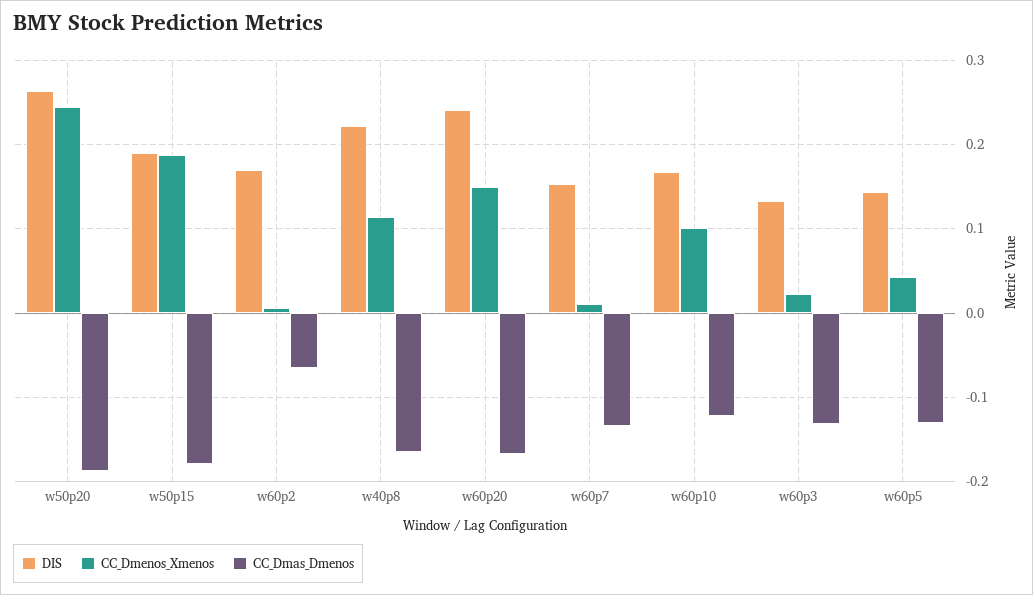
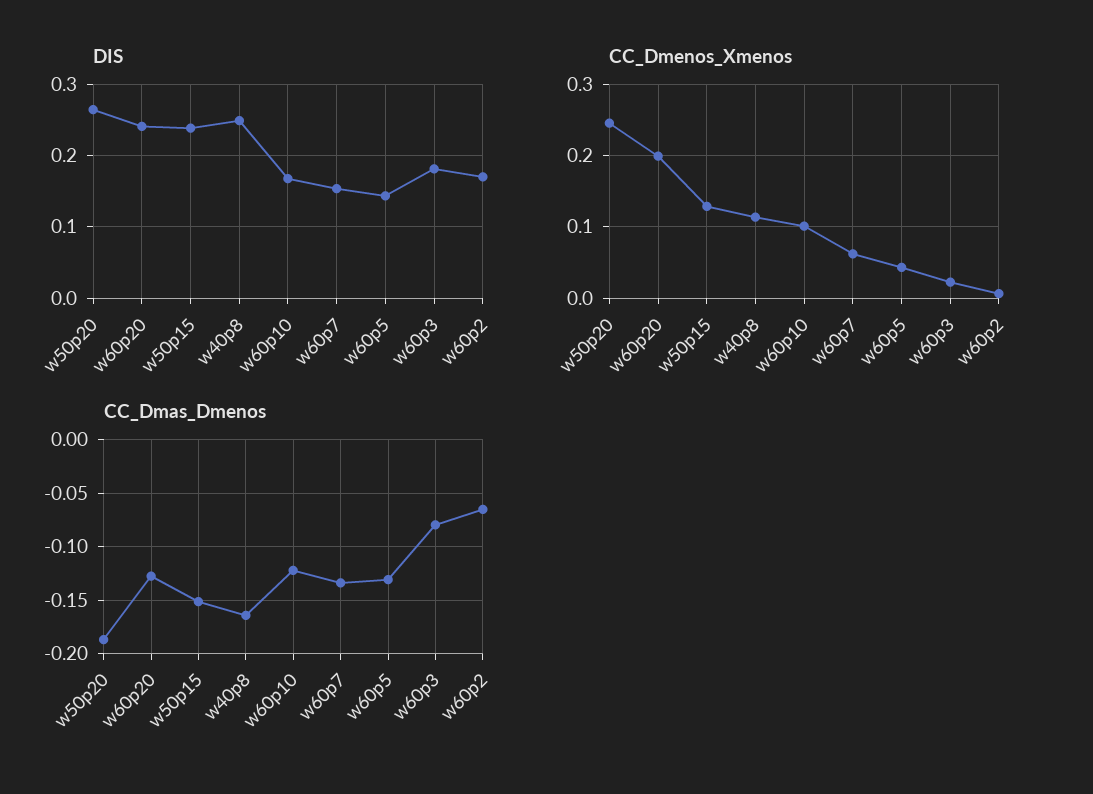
  {
    "DIS": {
      "w50p20": 0.26,
-     "w50p15": 0.19,
+     "w50p15": 0.24,
      "w60p2": 0.17,
-     "w40p8": 0.22,
+     "w40p8": 0.25,
      "w60p20": 0.24,
      "w60p7": 0.15,
      "w60p10": 0.17,
-     "w60p3": 0.13,
+     "w60p3": 0.18,
      "w60p5": 0.14
    },
    "CC_Dmenos_Xmenos": {
      "w50p20": 0.25,
-     "w50p15": 0.19,
+     "w50p15": 0.13,
      "w60p2": 0.01,
      "w40p8": 0.11,
-     "w60p20": 0.15,
+     "w60p20": 0.2,
-     "w60p7": 0.01,
+     "w60p7": 0.06,
      "w60p10": 0.1,
      "w60p3": 0.02,
      "w60p5": 0.04
    },
    "CC_Dmas_Dmenos": {
      "w50p20": -0.19,
-     "w50p15": -0.18,
+     "w50p15": -0.15,
      "w60p2": -0.07,
      "w40p8": -0.16,
-     "w60p20": -0.17,
+     "w60p20": -0.13,
      "w60p7": -0.13,
      "w60p10": -0.12,
-     "w60p3": -0.13,
+     "w60p3": -0.08,
      "w60p5": -0.13
    }
  }

